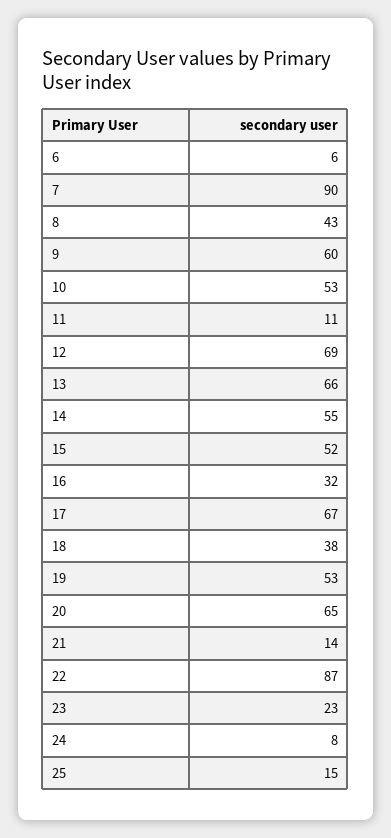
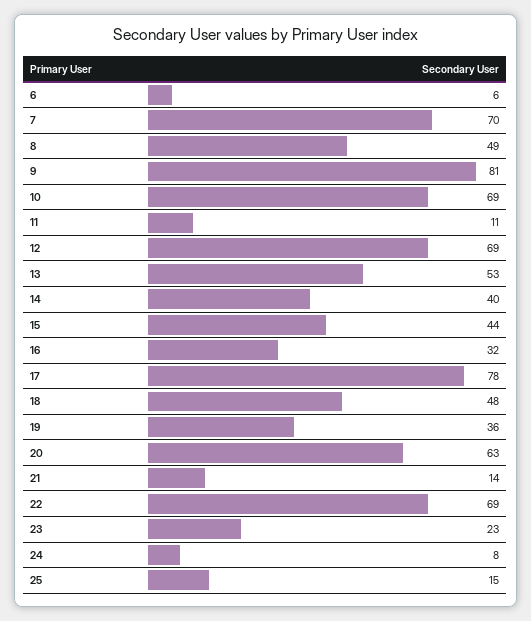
  {
    "6": 6,
-   "7": 90,
+   "7": 70,
-   "8": 43,
+   "8": 49,
-   "9": 60,
+   "9": 81,
-   "10": 53,
+   "10": 69,
    "11": 11,
    "12": 69,
-   "13": 66,
+   "13": 53,
-   "14": 55,
+   "14": 40,
-   "15": 52,
+   "15": 44,
    "16": 32,
-   "17": 67,
+   "17": 78,
-   "18": 38,
+   "18": 48,
-   "19": 53,
+   "19": 36,
-   "20": 65,
+   "20": 63,
    "21": 14,
-   "22": 87,
+   "22": 69,
    "23": 23,
    "24": 8,
    "25": 15
  }

